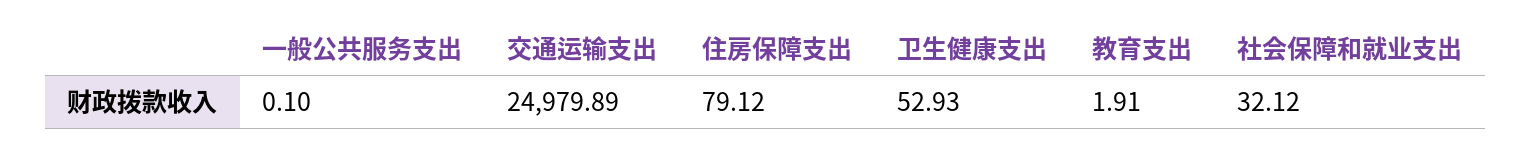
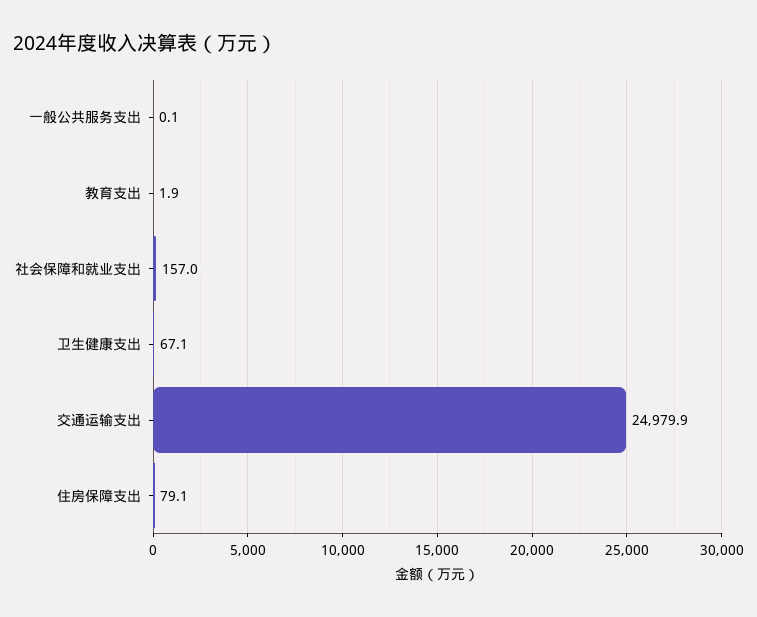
  {
    "一般公共服务支出": 0.1,
    "交通运输支出": 24979.89,
    "住房保障支出": 79.12,
-   "卫生健康支出": 52.93,
+   "卫生健康支出": 67.1,
    "教育支出": 1.91,
-   "社会保障和就业支出": 32.12
+   "社会保障和就业支出": 157
  }

